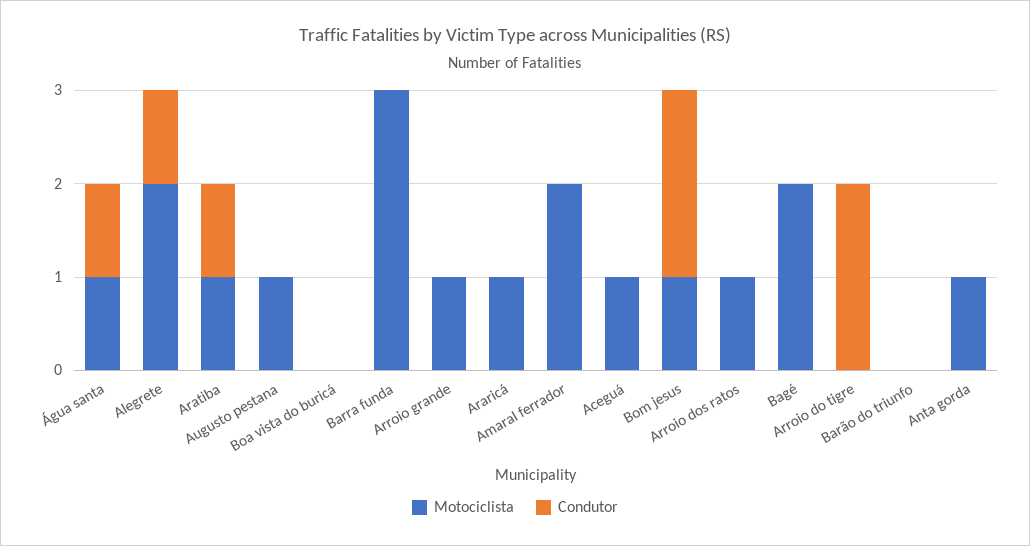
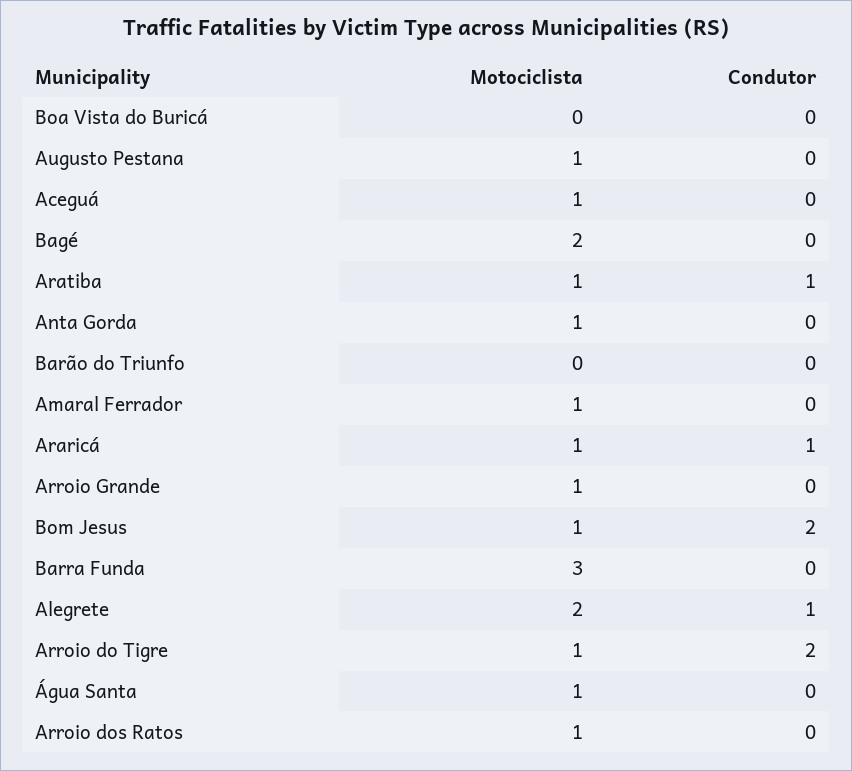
  {
    "Motociclista": {
      "Água santa": 1,
      "Alegrete": 2,
      "Aratiba": 1,
      "Augusto pestana": 1,
      "Boa vista do buricá": 0,
      "Barra funda": 3,
      "Arroio grande": 1,
      "Araricá": 1,
-     "Amaral ferrador": 2,
+     "Amaral ferrador": 1,
      "Aceguá": 1,
      "Bom jesus": 1,
      "Arroio dos ratos": 1,
      "Bagé": 2,
-     "Arroio do tigre": 0,
+     "Arroio do tigre": 1,
      "Barão do triunfo": 0,
      "Anta gorda": 1
    },
    "Condutor": {
-     "Água santa": 1,
+     "Água santa": 0,
      "Alegrete": 1,
      "Aratiba": 1,
      "Augusto pestana": 0,
      "Boa vista do buricá": 0,
      "Barra funda": 0,
      "Arroio grande": 0,
-     "Araricá": 0,
+     "Araricá": 1,
      "Amaral ferrador": 0,
      "Aceguá": 0,
      "Bom jesus": 2,
      "Arroio dos ratos": 0,
      "Bagé": 0,
      "Arroio do tigre": 2,
      "Barão do triunfo": 0,
      "Anta gorda": 0
    }
  }

